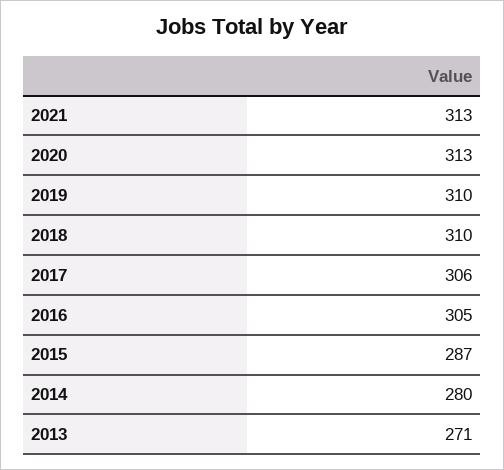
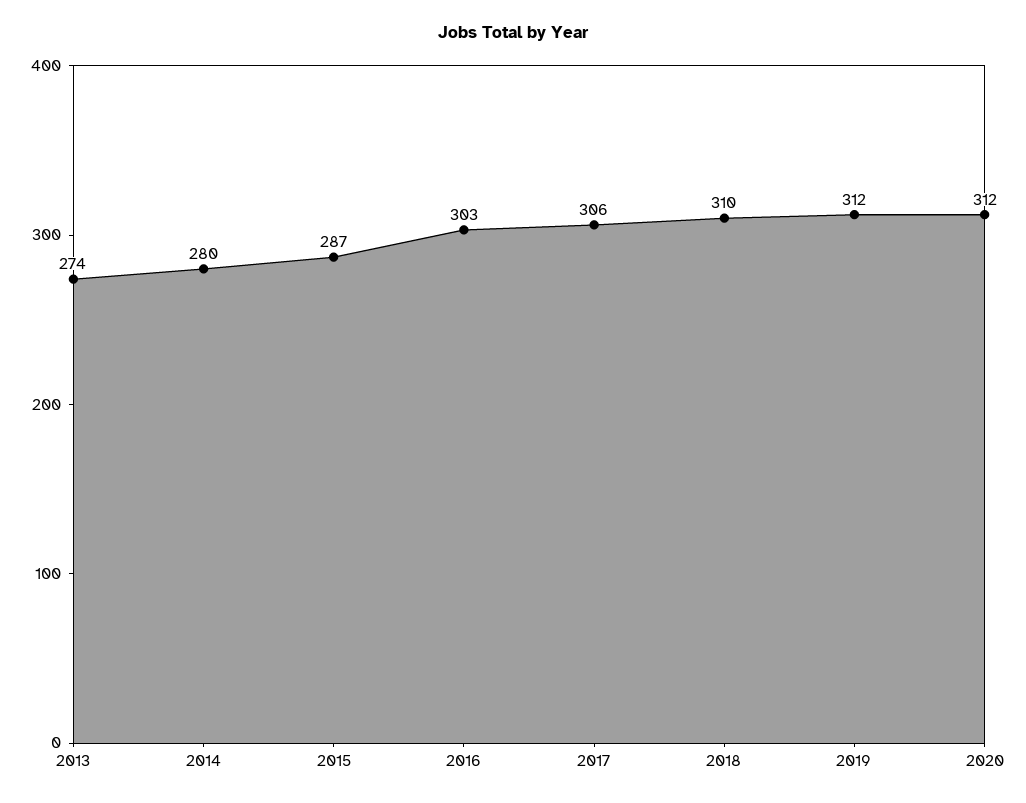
  {
-   "2021": 313,
-   "2020": 313,
+   "2020": 312,
-   "2019": 310,
+   "2019": 312,
    "2018": 310,
    "2017": 306,
-   "2016": 305,
+   "2016": 303,
    "2015": 287,
    "2014": 280,
-   "2013": 271
+   "2013": 274
  }

